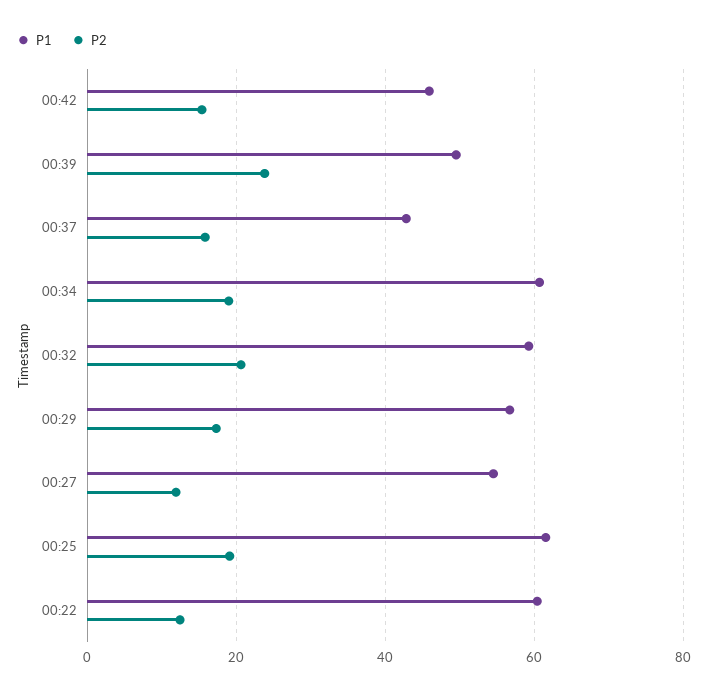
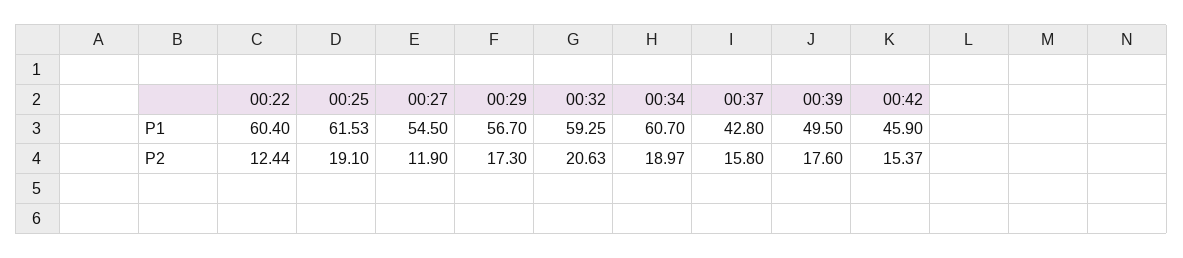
  {
    "P1": {
      "00:42": 45.9,
      "00:39": 49.5,
      "00:37": 42.8,
      "00:34": 60.7,
      "00:32": 59.25,
      "00:29": 56.7,
      "00:27": 54.5,
      "00:25": 61.53,
      "00:22": 60.4
    },
    "P2": {
      "00:42": 15.37,
-     "00:39": 24,
+     "00:39": 17.6,
      "00:37": 15.8,
      "00:34": 18.97,
      "00:32": 20.63,
      "00:29": 17.3,
      "00:27": 11.9,
      "00:25": 19.1,
      "00:22": 12.44
    }
  }

